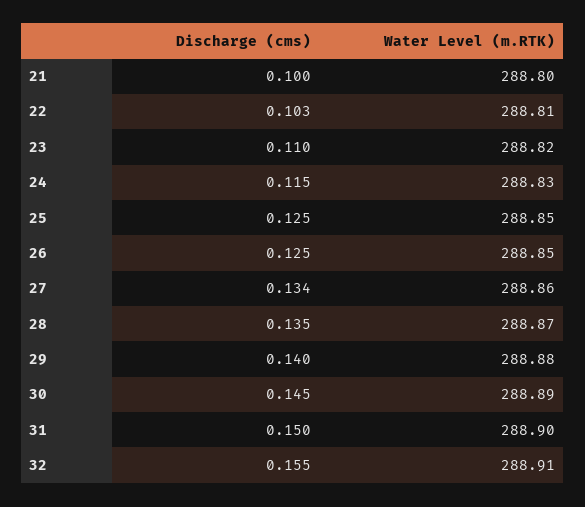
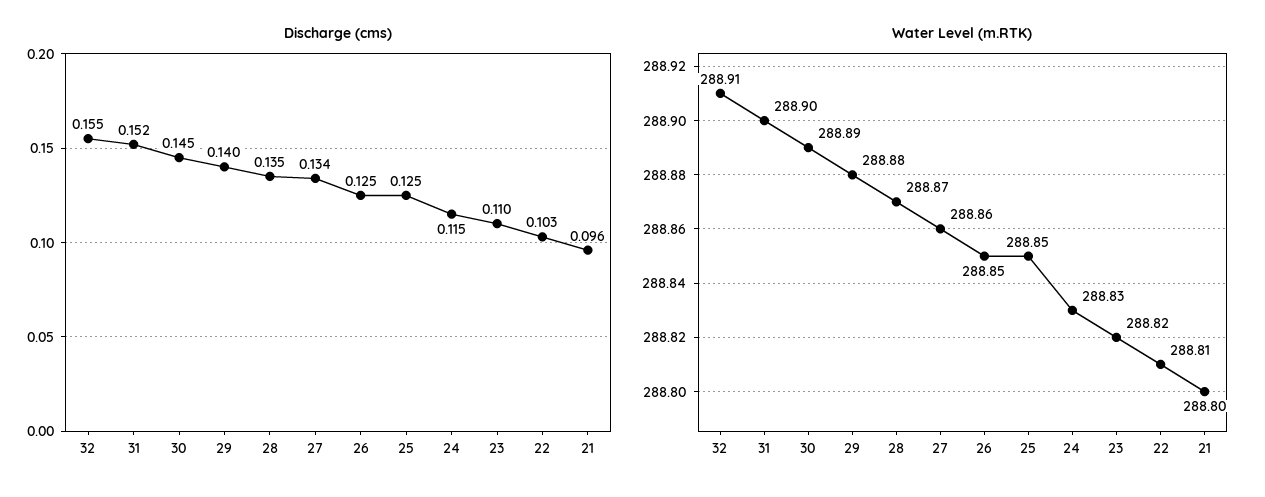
  {
    "Discharge (cms)": {
-     "21": 0.1,
+     "21": 0.096,
      "22": 0.103,
      "23": 0.11,
      "24": 0.115,
      "25": 0.125,
      "26": 0.125,
      "27": 0.134,
      "28": 0.135,
      "29": 0.14,
      "30": 0.145,
-     "31": 0.15,
+     "31": 0.152,
      "32": 0.155
    },
    "Water Level (m.RTK)": {
      "21": 288.8,
      "22": 288.81,
      "23": 288.82,
      "24": 288.83,
      "25": 288.85,
      "26": 288.85,
      "27": 288.86,
      "28": 288.87,
      "29": 288.88,
      "30": 288.89,
      "31": 288.9,
      "32": 288.91
    }
  }

